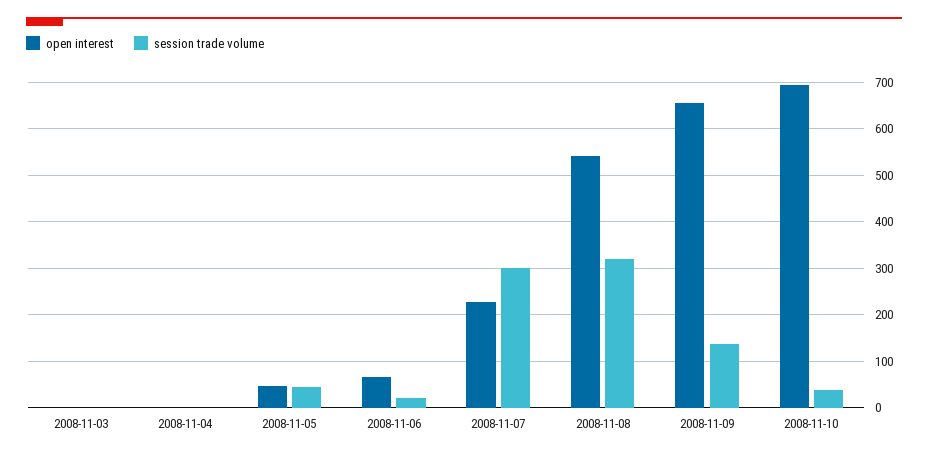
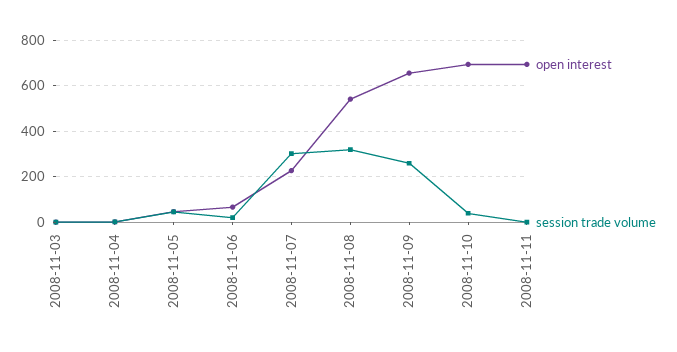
  {
    "open interest": {
      "2008-11-03": 0,
      "2008-11-04": 0,
      "2008-11-05": 40,
      "2008-11-06": 60,
      "2008-11-07": 220,
      "2008-11-08": 540,
      "2008-11-09": 660,
-     "2008-11-10": 700
+     "2008-11-10": 700,
+     "2008-11-11": 700
    },
    "session trade volume": {
      "2008-11-03": 0,
      "2008-11-04": 0,
      "2008-11-05": 40,
      "2008-11-06": 20,
      "2008-11-07": 300,
      "2008-11-08": 320,
-     "2008-11-09": 140,
+     "2008-11-09": 250,
-     "2008-11-10": 40
+     "2008-11-10": 40,
+     "2008-11-11": 0
    }
  }

